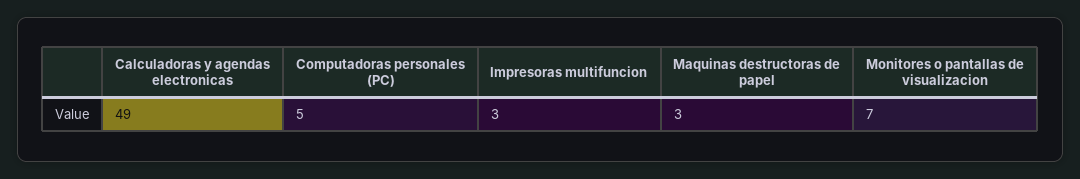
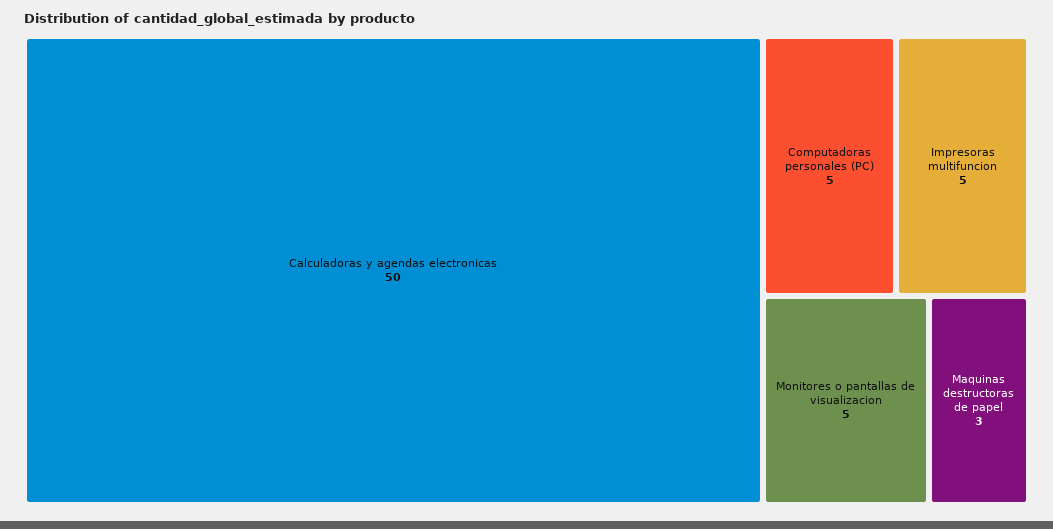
  {
-   "Calculadoras y agendas electronicas": 49,
+   "Calculadoras y agendas electronicas": 50,
    "Computadoras personales (PC)": 5,
-   "Impresoras multifuncion": 3,
+   "Impresoras multifuncion": 5,
    "Maquinas destructoras de papel": 3,
-   "Monitores o pantallas de visualizacion": 7
+   "Monitores o pantallas de visualizacion": 5
  }

